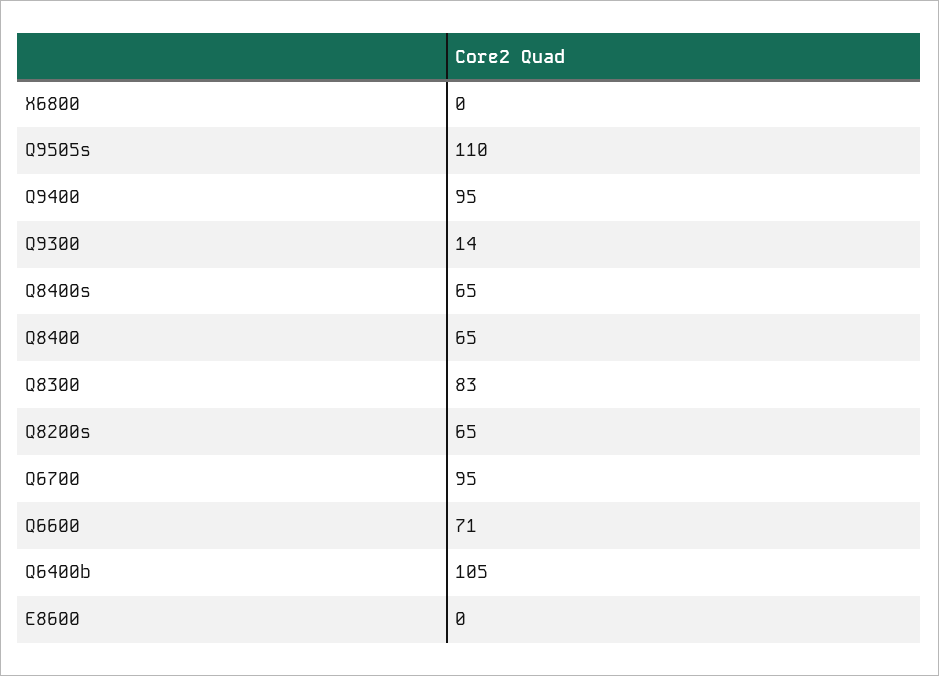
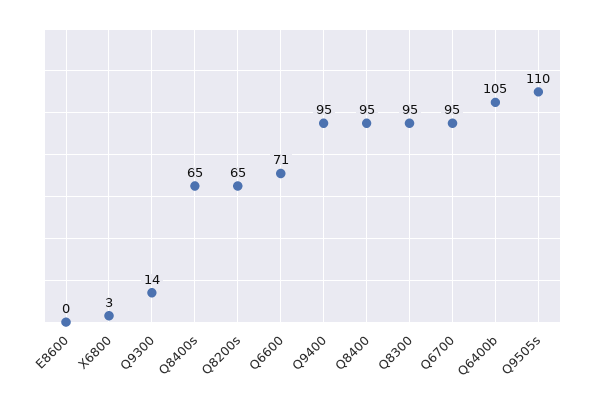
  {
-   "X6800": 0,
+   "X6800": 3,
    "Q9505s": 110,
    "Q9400": 95,
    "Q9300": 14,
    "Q8400s": 65,
-   "Q8400": 65,
+   "Q8400": 95,
-   "Q8300": 83,
+   "Q8300": 95,
    "Q8200s": 65,
    "Q6700": 95,
    "Q6600": 71,
    "Q6400b": 105,
    "E8600": 0
  }

